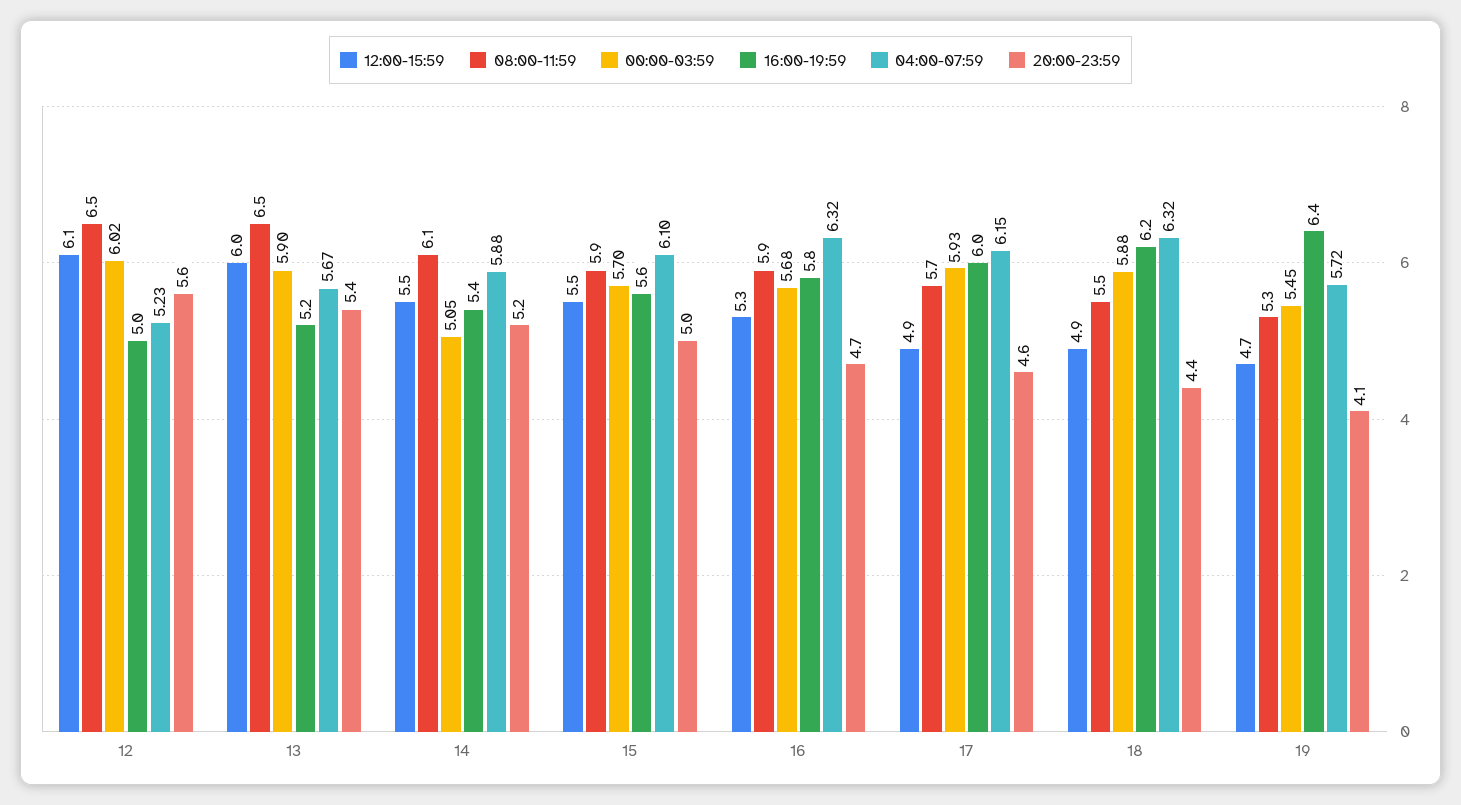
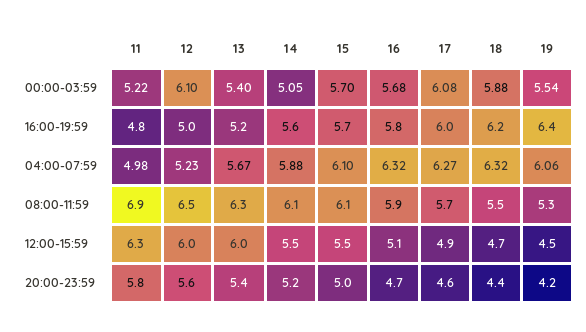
  {
    "12:00-15:59": {
-     "12": 6.1,
+     "12": 6,
      "13": 6,
      "14": 5.5,
      "15": 5.5,
-     "16": 5.3,
+     "16": 5.1,
      "17": 4.9,
-     "18": 4.9,
+     "18": 4.7,
-     "19": 4.7
+     "19": 4.5,
+     "11": 6.3
    },
    "08:00-11:59": {
      "12": 6.5,
-     "13": 6.5,
+     "13": 6.3,
      "14": 6.1,
-     "15": 5.9,
+     "15": 6.1,
      "16": 5.9,
      "17": 5.7,
      "18": 5.5,
-     "19": 5.3
+     "19": 5.3,
+     "11": 6.9
    },
    "00:00-03:59": {
-     "12": 6.02,
+     "12": 6.1,
-     "13": 5.9,
+     "13": 5.4,
      "14": 5.05,
      "15": 5.7,
      "16": 5.68,
-     "17": 5.93,
+     "17": 6.08,
      "18": 5.88,
-     "19": 5.45
+     "19": 5.54,
+     "11": 5.22
    },
    "16:00-19:59": {
      "12": 5,
      "13": 5.2,
-     "14": 5.4,
+     "14": 5.6,
-     "15": 5.6,
+     "15": 5.7,
      "16": 5.8,
      "17": 6,
      "18": 6.2,
-     "19": 6.4
+     "19": 6.4,
+     "11": 4.8
    },
    "04:00-07:59": {
      "12": 5.23,
      "13": 5.67,
      "14": 5.88,
      "15": 6.1,
      "16": 6.32,
-     "17": 6.15,
+     "17": 6.27,
      "18": 6.32,
-     "19": 5.72
+     "19": 6.06,
+     "11": 4.98
    },
    "20:00-23:59": {
      "12": 5.6,
      "13": 5.4,
      "14": 5.2,
      "15": 5,
      "16": 4.7,
      "17": 4.6,
      "18": 4.4,
-     "19": 4.1
+     "19": 4.2,
+     "11": 5.8
    }
  }

